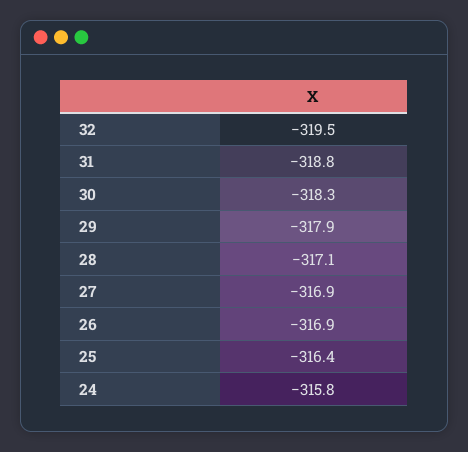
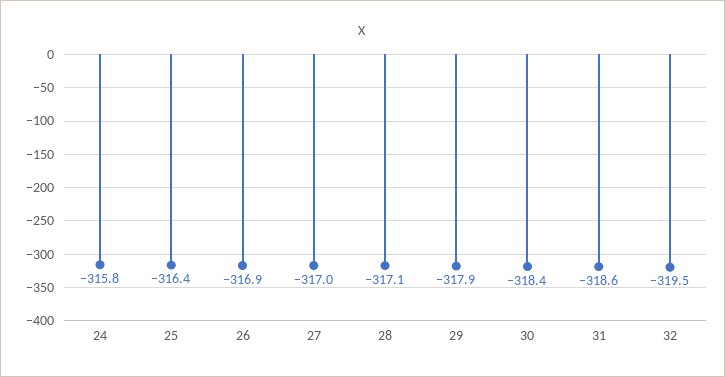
  {
    "32": -319.5,
-   "31": -318.8,
+   "31": -318.6,
-   "30": -318.3,
+   "30": -318.4,
    "29": -317.9,
    "28": -317.1,
-   "27": -316.9,
+   "27": -317,
    "26": -316.9,
    "25": -316.4,
    "24": -315.8
  }

